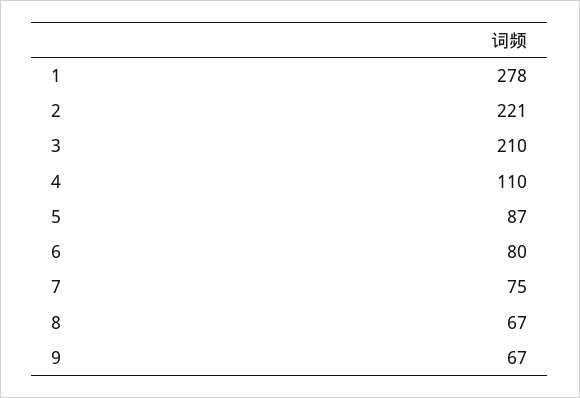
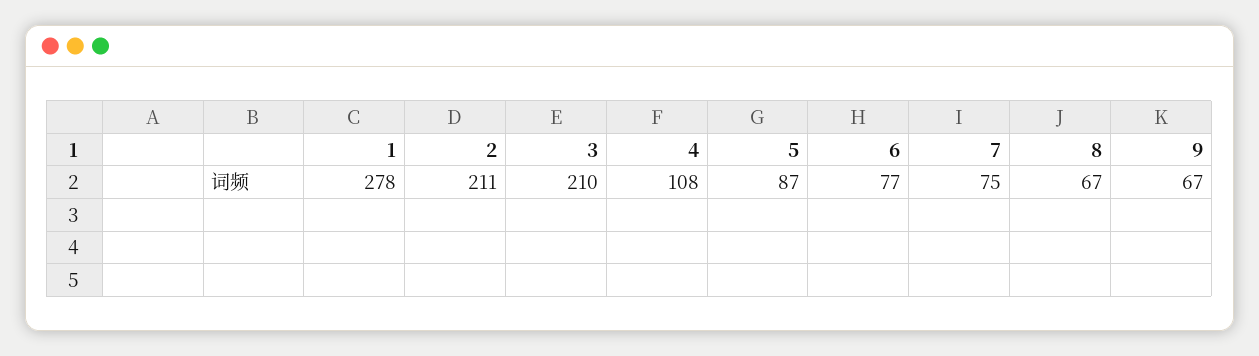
  {
    "1": 278,
-   "2": 221,
+   "2": 211,
    "3": 210,
-   "4": 110,
+   "4": 108,
    "5": 87,
-   "6": 80,
+   "6": 77,
    "7": 75,
    "8": 67,
    "9": 67
  }

